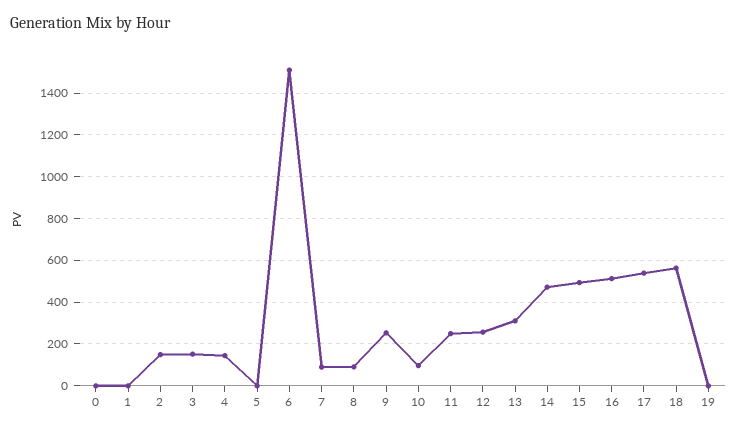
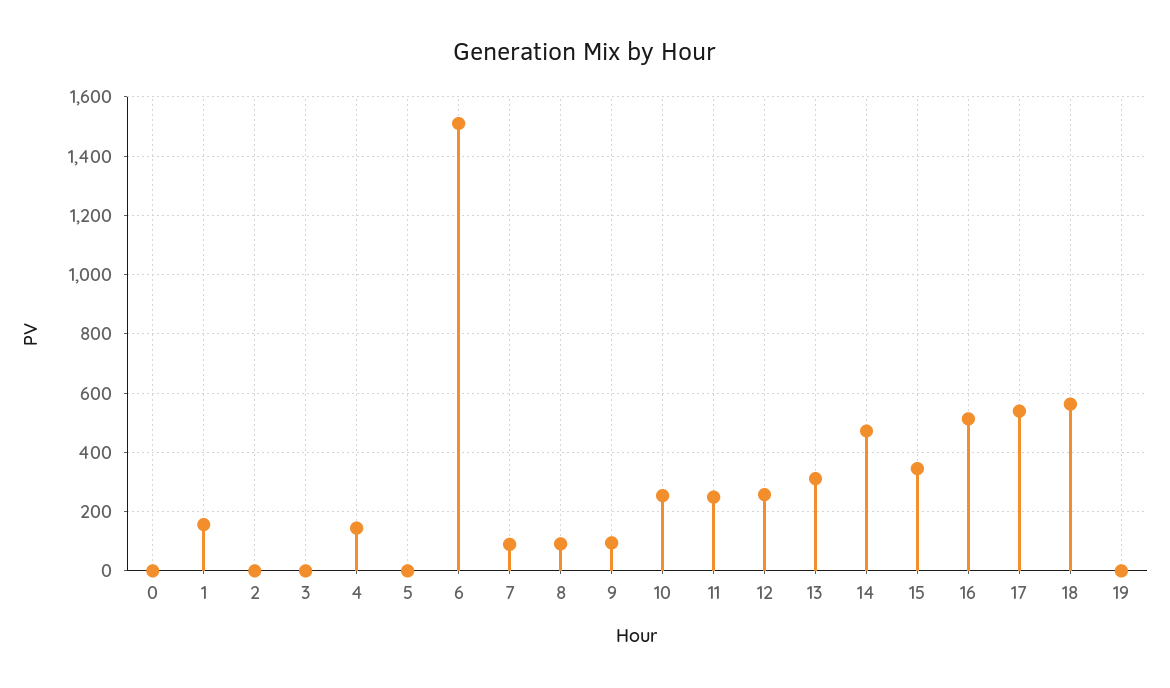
  {
    "0": 0,
-   "1": 0,
+   "1": 150,
-   "2": 150,
+   "2": 0,
-   "3": 150,
+   "3": 0,
    "4": 150,
    "5": 0,
    "6": 1500,
    "7": 100,
    "8": 100,
-   "9": 250,
+   "9": 100,
-   "10": 100,
+   "10": 250,
    "11": 250,
    "12": 250,
    "13": 300,
    "14": 475,
-   "15": 500,
+   "15": 350,
    "16": 525,
    "17": 550,
    "18": 575,
    "19": 0
  }

